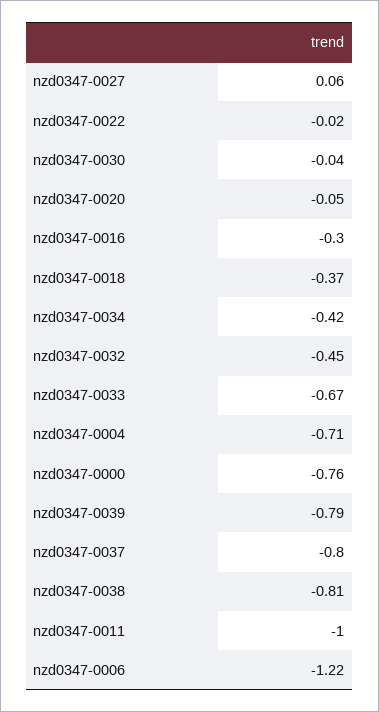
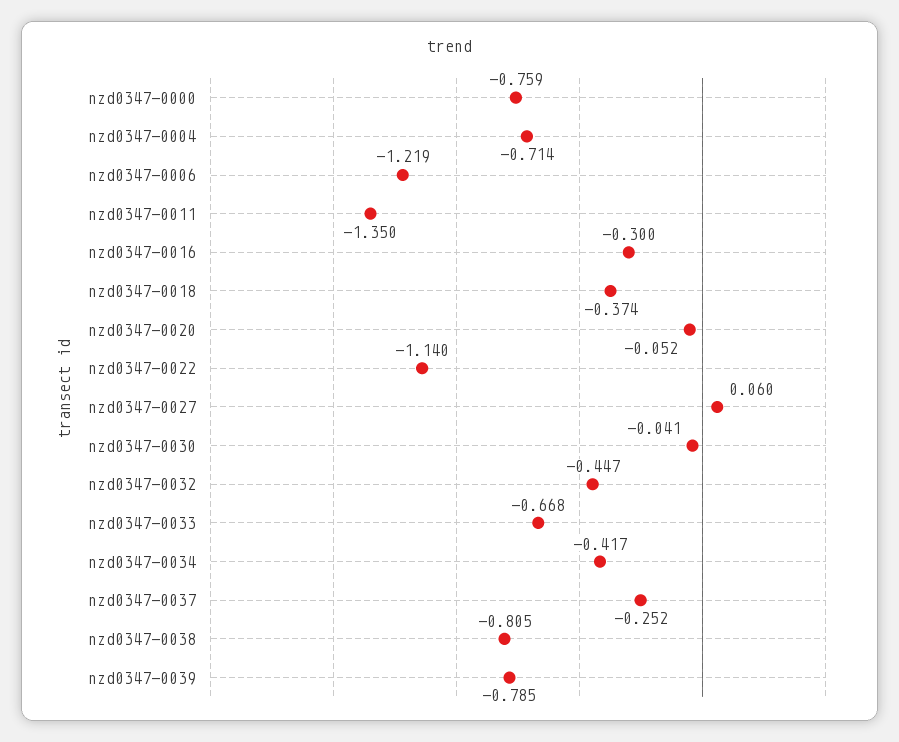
  {
    "nzd0347-0027": 0.06,
-   "nzd0347-0022": -0.02,
+   "nzd0347-0022": -1.14,
    "nzd0347-0030": -0.041,
    "nzd0347-0020": -0.052,
    "nzd0347-0016": -0.3,
    "nzd0347-0018": -0.374,
    "nzd0347-0034": -0.417,
    "nzd0347-0032": -0.447,
    "nzd0347-0033": -0.668,
    "nzd0347-0004": -0.714,
    "nzd0347-0000": -0.759,
    "nzd0347-0039": -0.785,
-   "nzd0347-0037": -0.8,
+   "nzd0347-0037": -0.252,
    "nzd0347-0038": -0.805,
-   "nzd0347-0011": -1,
+   "nzd0347-0011": -1.35,
    "nzd0347-0006": -1.219
  }

